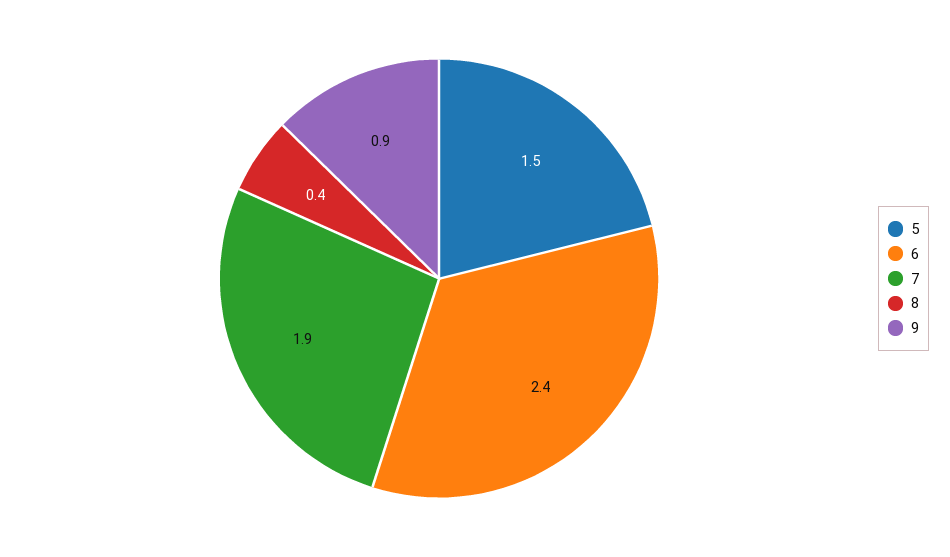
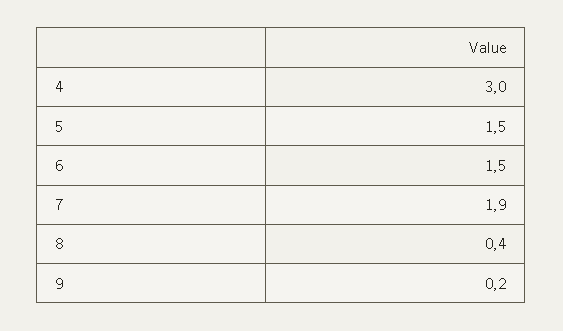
  {
    "5": 1.5,
-   "6": 2.4,
+   "6": 1.5,
    "7": 1.9,
    "8": 0.4,
-   "9": 0.9
+   "9": 0.2,
+   "4": 3
  }

